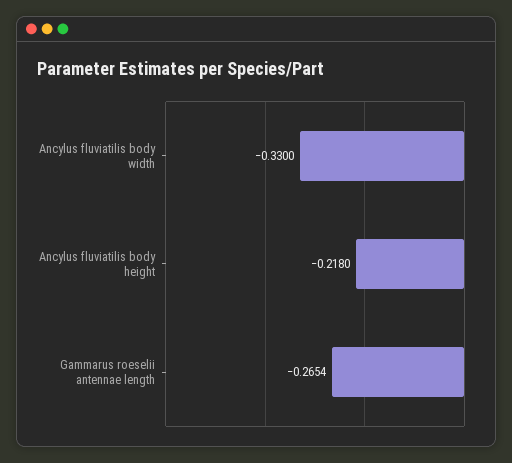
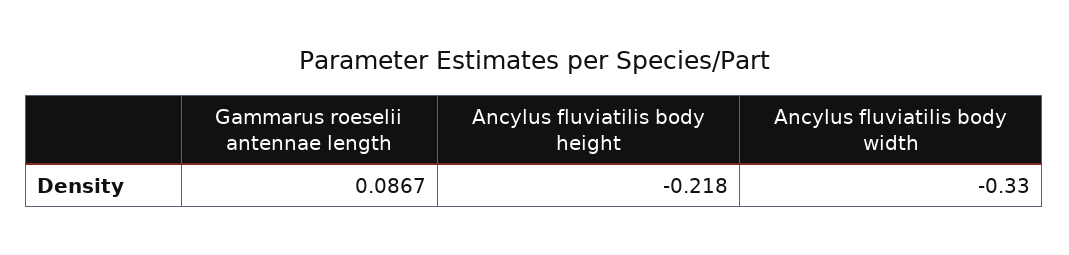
  {
    "Ancylus fluviatilis body width": -0.33,
    "Ancylus fluviatilis body height": -0.218,
-   "Gammarus roeselii antennae length": -0.2654
+   "Gammarus roeselii antennae length": 0.0867
  }

